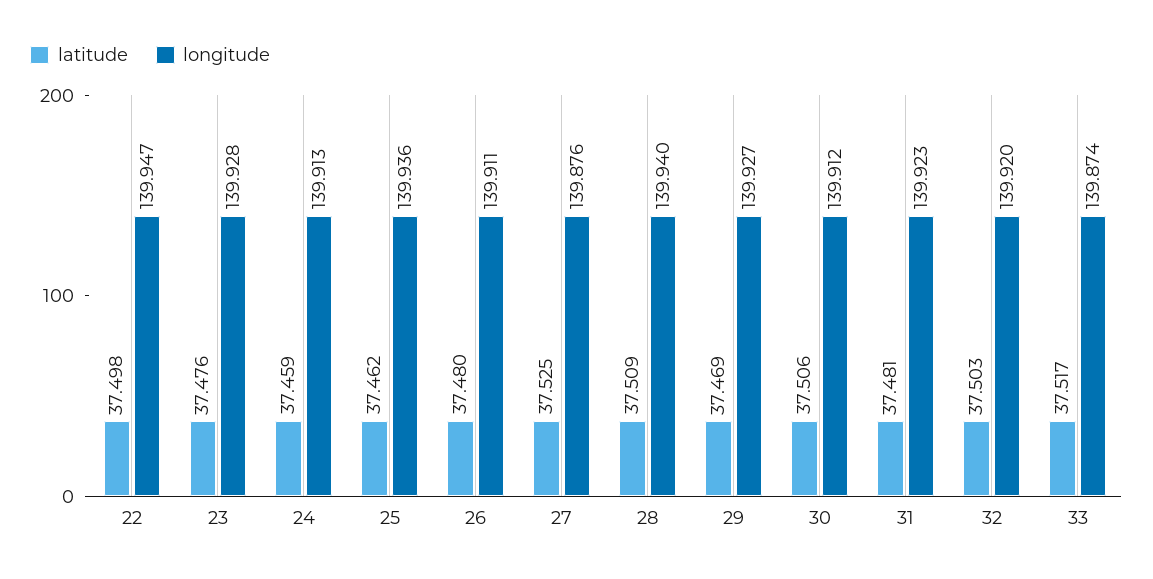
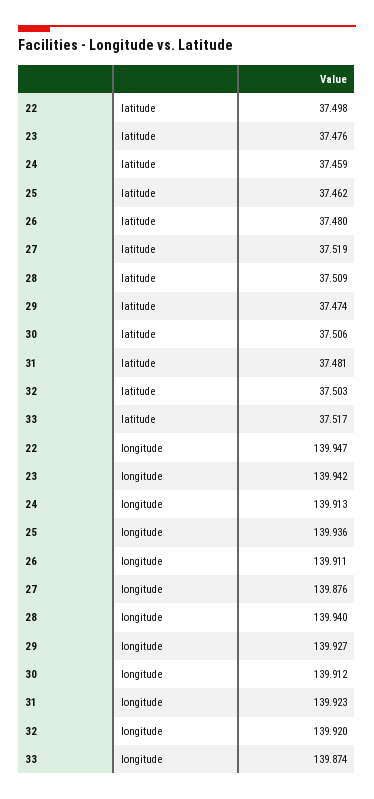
  {
    "latitude": {
      "22": 37.498,
      "23": 37.476,
      "24": 37.459,
      "25": 37.462,
      "26": 37.48,
-     "27": 37.525,
+     "27": 37.519,
      "28": 37.509,
-     "29": 37.469,
+     "29": 37.474,
      "30": 37.506,
      "31": 37.481,
      "32": 37.503,
      "33": 37.517
    },
    "longitude": {
      "22": 139.947,
-     "23": 139.928,
+     "23": 139.942,
      "24": 139.913,
      "25": 139.936,
      "26": 139.911,
      "27": 139.876,
      "28": 139.94,
      "29": 139.927,
      "30": 139.912,
      "31": 139.923,
      "32": 139.92,
      "33": 139.874
    }
  }

